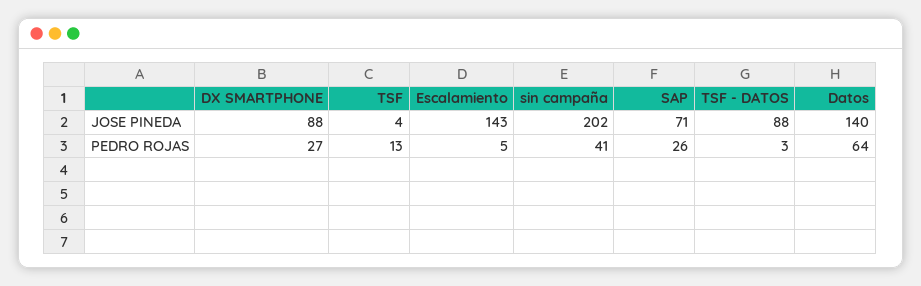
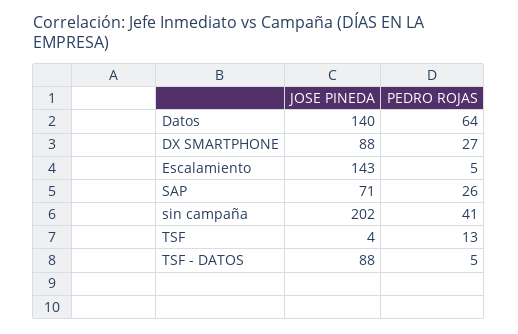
  {
    "DX SMARTPHONE": {
      "JOSE PINEDA": 88,
      "PEDRO ROJAS": 27
    },
    "TSF": {
      "JOSE PINEDA": 4,
      "PEDRO ROJAS": 13
    },
    "Escalamiento": {
      "JOSE PINEDA": 143,
      "PEDRO ROJAS": 5
    },
    "sin campaña": {
      "JOSE PINEDA": 202,
      "PEDRO ROJAS": 41
    },
    "SAP": {
      "JOSE PINEDA": 71,
      "PEDRO ROJAS": 26
    },
    "TSF - DATOS": {
      "JOSE PINEDA": 88,
-     "PEDRO ROJAS": 3
+     "PEDRO ROJAS": 5
    },
    "Datos": {
      "JOSE PINEDA": 140,
      "PEDRO ROJAS": 64
    }
  }

